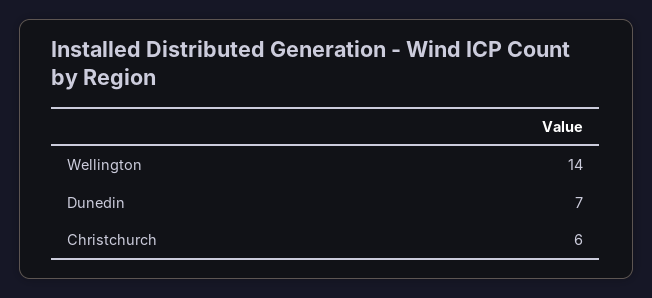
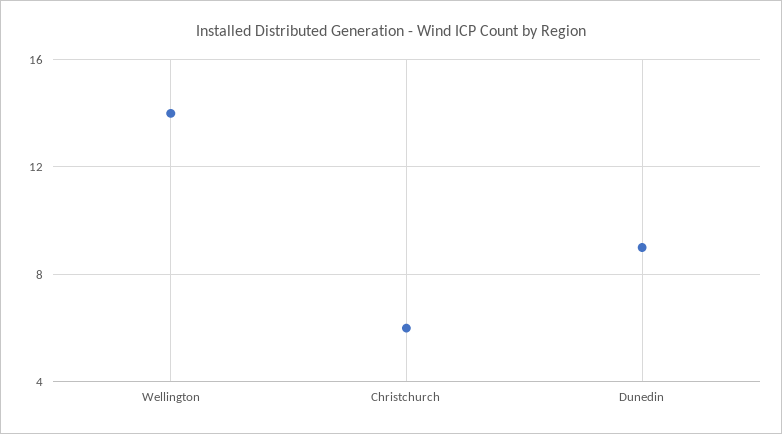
  {
    "Wellington": 14,
-   "Dunedin": 7,
+   "Dunedin": 9,
    "Christchurch": 6
  }

